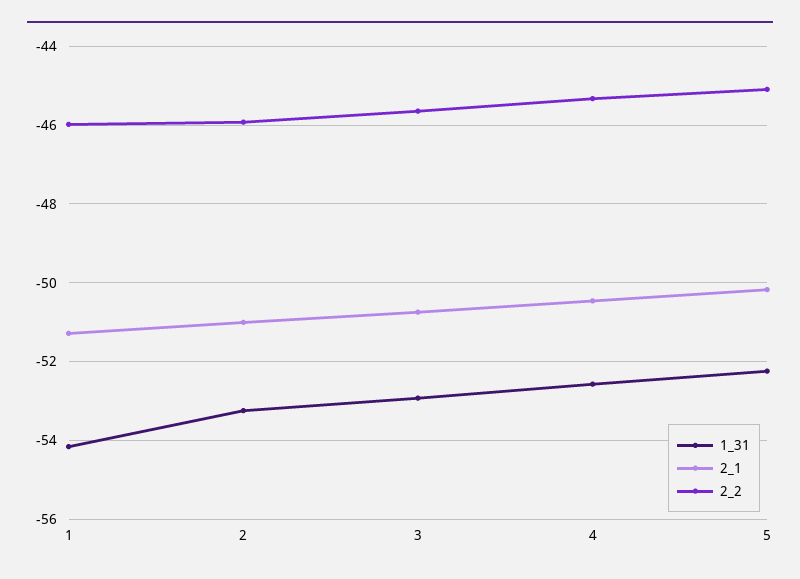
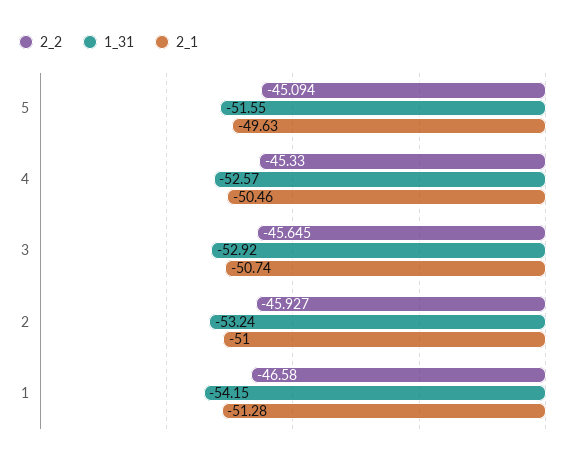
  {
    "1_31": {
      "1": -54.15,
      "2": -53.24,
      "3": -52.92,
      "4": -52.57,
-     "5": -52.2
+     "5": -51.55
    },
    "2_1": {
      "1": -51.28,
      "2": -51,
      "3": -50.74,
      "4": -50.46,
-     "5": -50.2
+     "5": -49.63
    },
    "2_2": {
-     "1": -46,
+     "1": -46.58,
      "2": -45.927,
      "3": -45.645,
      "4": -45.33,
      "5": -45.094
    }
  }

